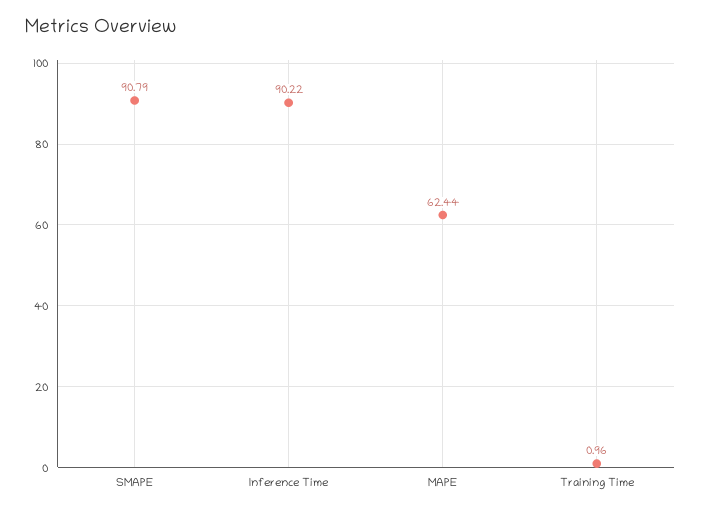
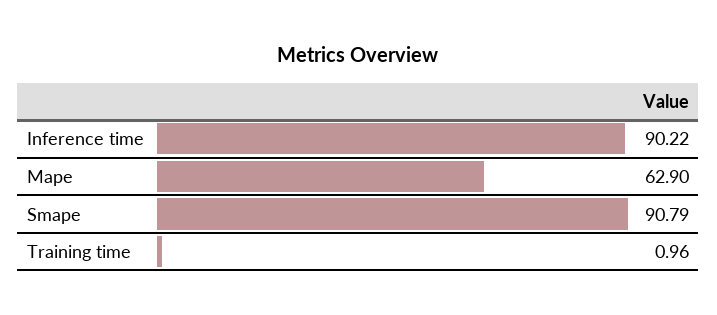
  {
    "SMAPE": 90.79,
    "Inference Time": 90.22,
-   "MAPE": 62.44,
+   "MAPE": 62.9,
    "Training Time": 0.96
  }

